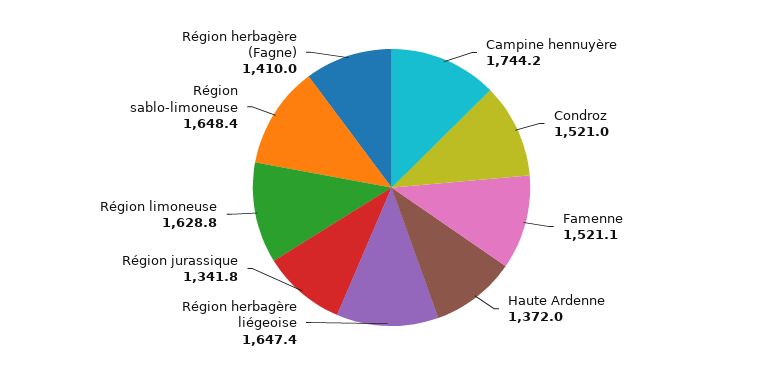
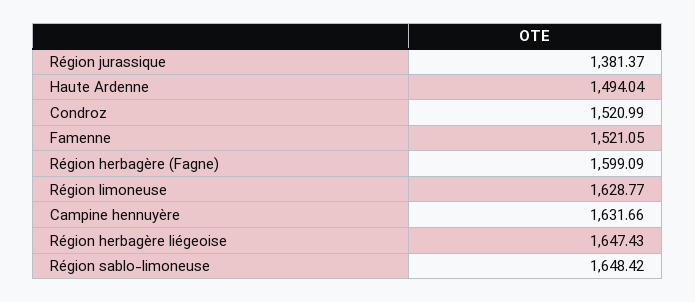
  {
-   "Campine hennuyère": 1744.2,
+   "Campine hennuyère": 1631.66,
    "Condroz": 1520.99,
    "Famenne": 1521.05,
-   "Haute Ardenne": 1372,
+   "Haute Ardenne": 1494.04,
    "Région herbagère liégeoise": 1647.43,
-   "Région jurassique": 1341.8,
+   "Région jurassique": 1381.37,
    "Région limoneuse": 1628.77,
    "Région sablo-limoneuse": 1648.42,
-   "Région herbagère (Fagne)": 1410
+   "Région herbagère (Fagne)": 1599.09
  }

